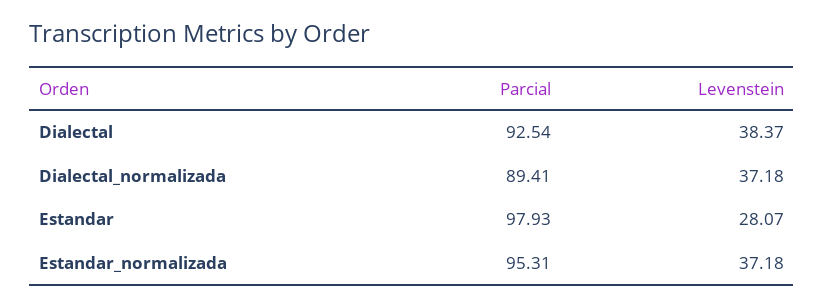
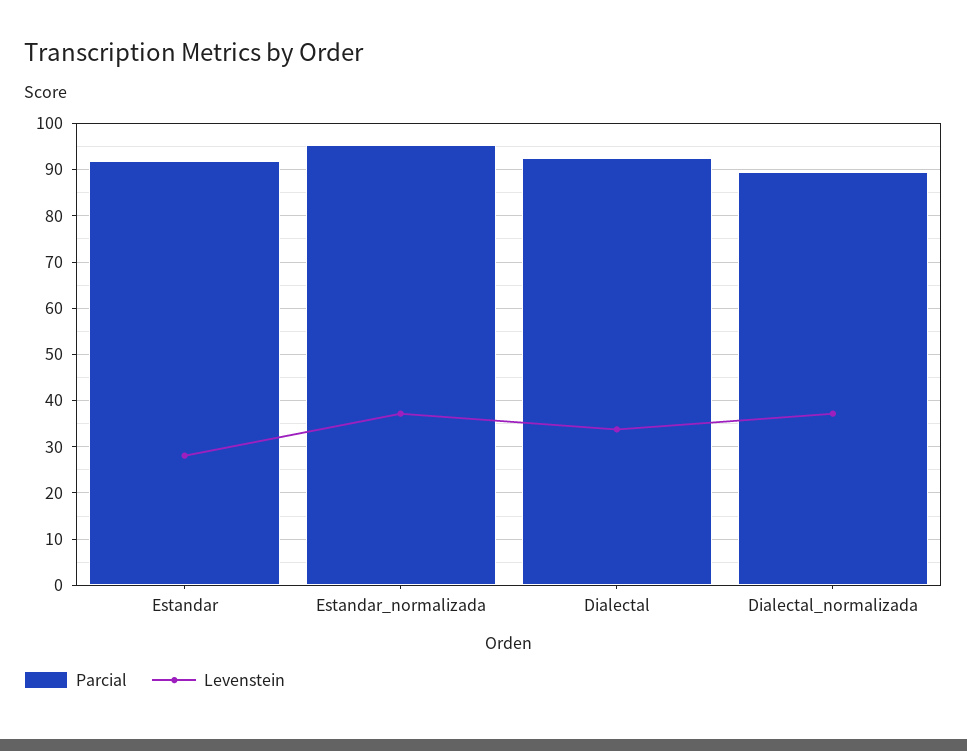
  {
    "Parcial": {
      "Dialectal": 92.54,
      "Dialectal_normalizada": 89.41,
-     "Estandar": 97.93,
+     "Estandar": 92,
      "Estandar_normalizada": 95.31
    },
    "Levenstein": {
-     "Dialectal": 38.37,
+     "Dialectal": 34,
      "Dialectal_normalizada": 37.18,
      "Estandar": 28.07,
      "Estandar_normalizada": 37.18
    }
  }

